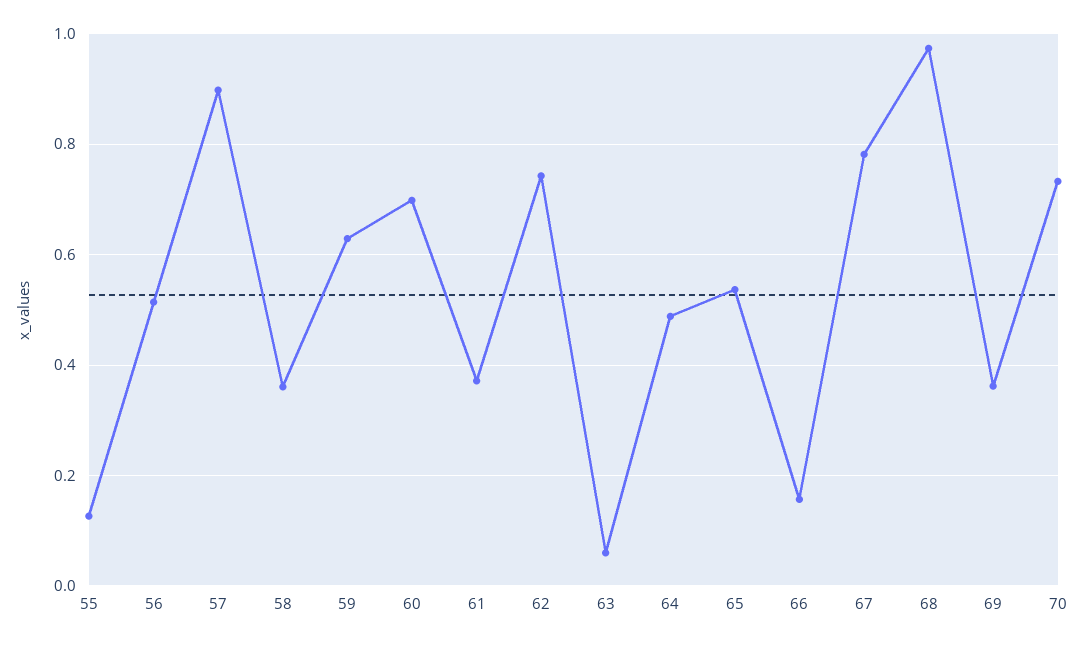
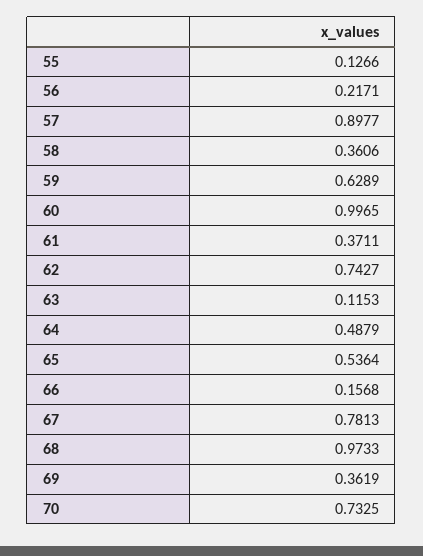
  {
    "55": 0.1266,
-   "56": 0.52,
+   "56": 0.2171,
    "57": 0.8977,
    "58": 0.3606,
    "59": 0.6289,
-   "60": 0.7,
+   "60": 0.9965,
    "61": 0.3711,
    "62": 0.7427,
-   "63": 0.06,
+   "63": 0.1153,
    "64": 0.4879,
    "65": 0.5364,
    "66": 0.1568,
    "67": 0.7813,
    "68": 0.9733,
    "69": 0.3619,
    "70": 0.7325
  }

